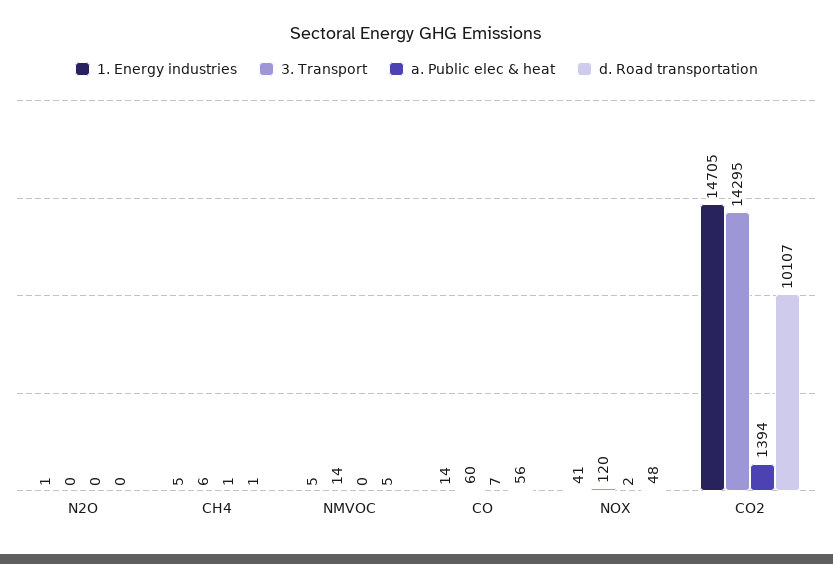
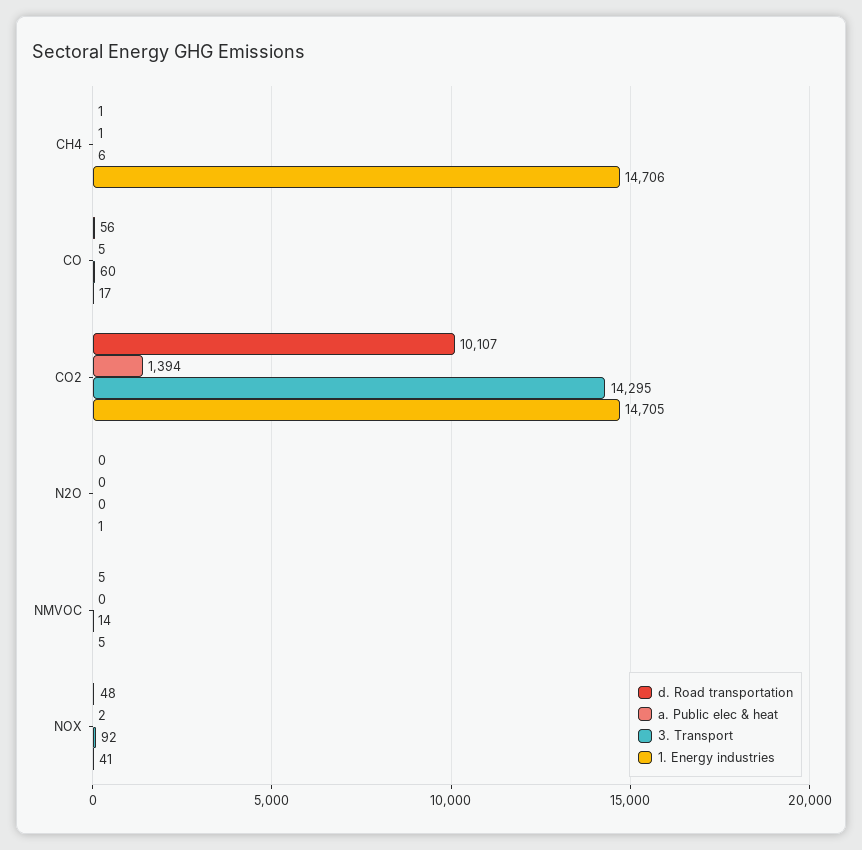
  {
    "1. Energy industries": {
      "N2O": 1,
-     "CH4": 5,
+     "CH4": 14706,
      "NMVOC": 5,
-     "CO": 14,
+     "CO": 17,
      "NOX": 41,
      "CO2": 14705
    },
    "3. Transport": {
      "N2O": 0,
      "CH4": 6,
      "NMVOC": 14,
      "CO": 60,
-     "NOX": 120,
+     "NOX": 92,
      "CO2": 14295
    },
    "a. Public elec & heat": {
      "N2O": 0,
      "CH4": 1,
      "NMVOC": 0,
-     "CO": 7,
+     "CO": 5,
      "NOX": 2,
      "CO2": 1394
    },
    "d. Road transportation": {
      "N2O": 0,
      "CH4": 1,
      "NMVOC": 5,
      "CO": 56,
      "NOX": 48,
      "CO2": 10107
    }
  }

